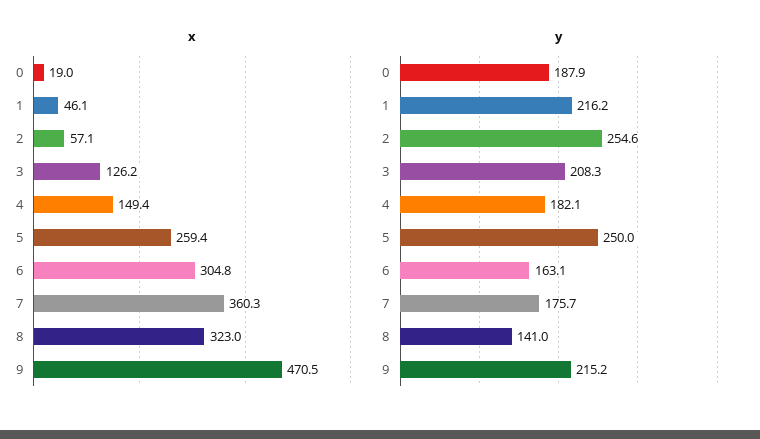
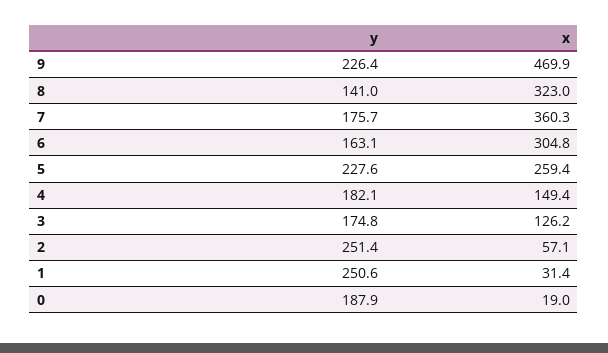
  {
    "x": {
      "0": 19,
-     "1": 46.1,
+     "1": 31.4,
      "2": 57.1,
      "3": 126.2,
      "4": 149.4,
      "5": 259.4,
      "6": 304.8,
      "7": 360.3,
      "8": 323,
-     "9": 470.5
+     "9": 469.9
    },
    "y": {
      "0": 187.9,
-     "1": 216.2,
+     "1": 250.6,
-     "2": 254.6,
+     "2": 251.4,
-     "3": 208.3,
+     "3": 174.8,
      "4": 182.1,
-     "5": 250,
+     "5": 227.6,
      "6": 163.1,
      "7": 175.7,
      "8": 141,
-     "9": 215.2
+     "9": 226.4
    }
  }

